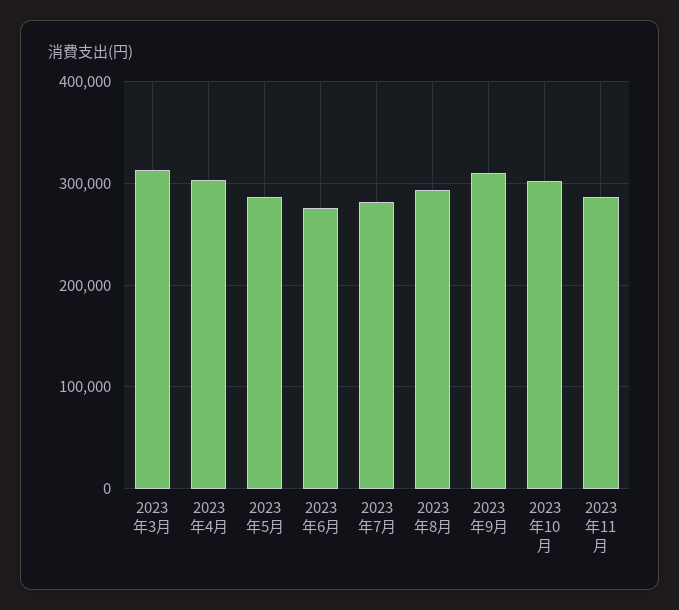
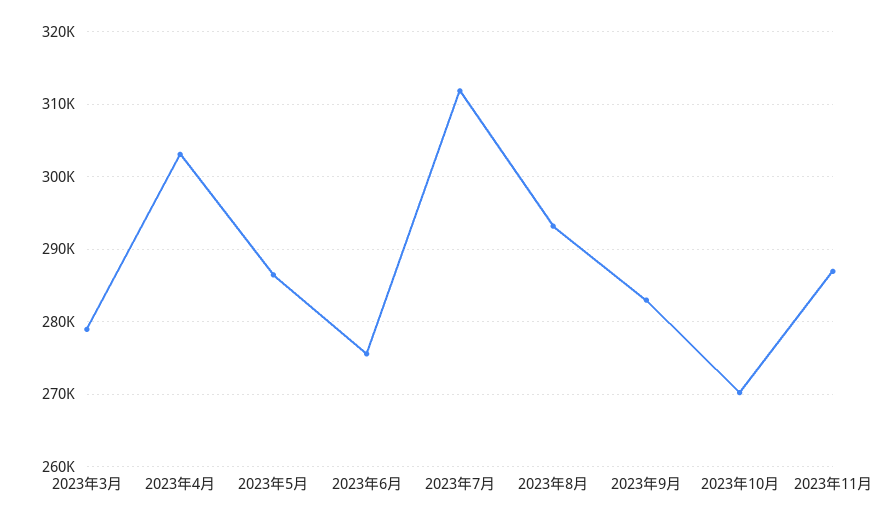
  {
-   "2023年3月": 310000,
+   "2023年3月": 279000,
    "2023年4月": 303000,
    "2023年5月": 286000,
    "2023年6月": 276000,
-   "2023年7月": 280000,
+   "2023年7月": 312000,
    "2023年8月": 293000,
-   "2023年9月": 310000,
+   "2023年9月": 283000,
-   "2023年10月": 300000,
+   "2023年10月": 270000,
    "2023年11月": 287000
  }

